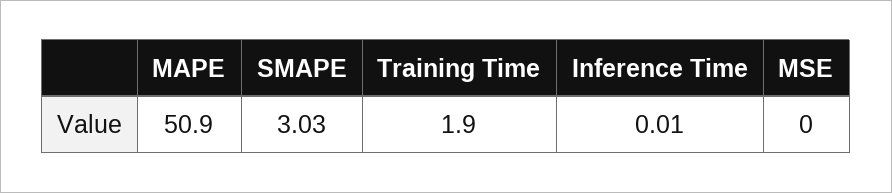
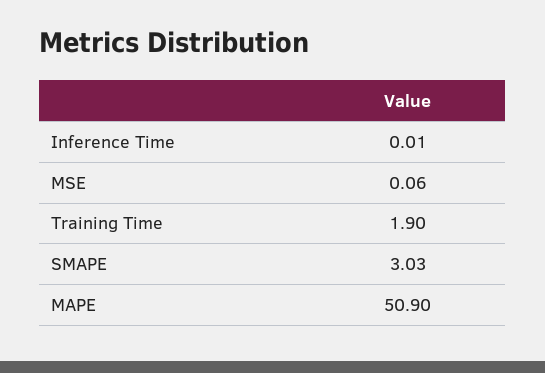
  {
    "MAPE": 50.9,
    "SMAPE": 3.03,
    "Training Time": 1.9,
    "Inference Time": 0.01,
-   "MSE": 0
+   "MSE": 0.06
  }

